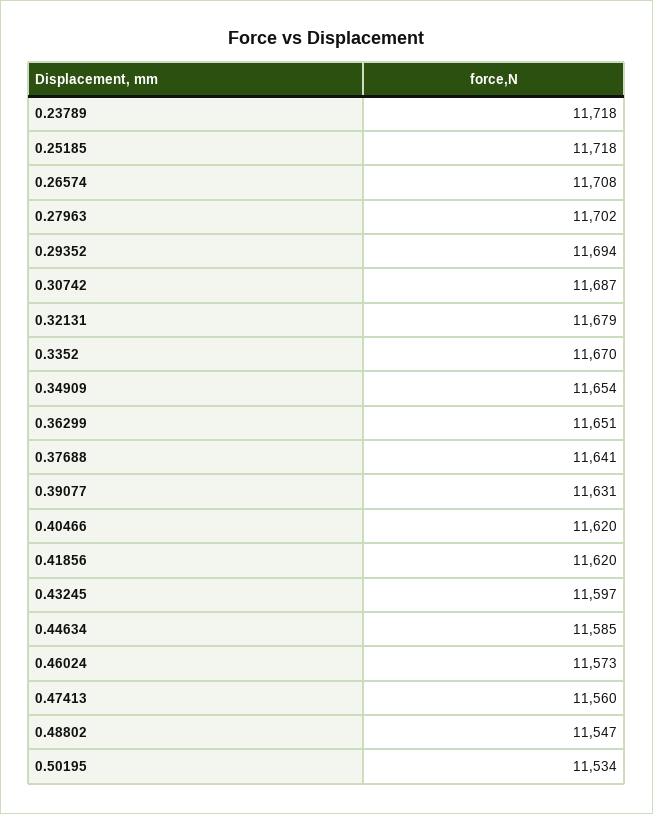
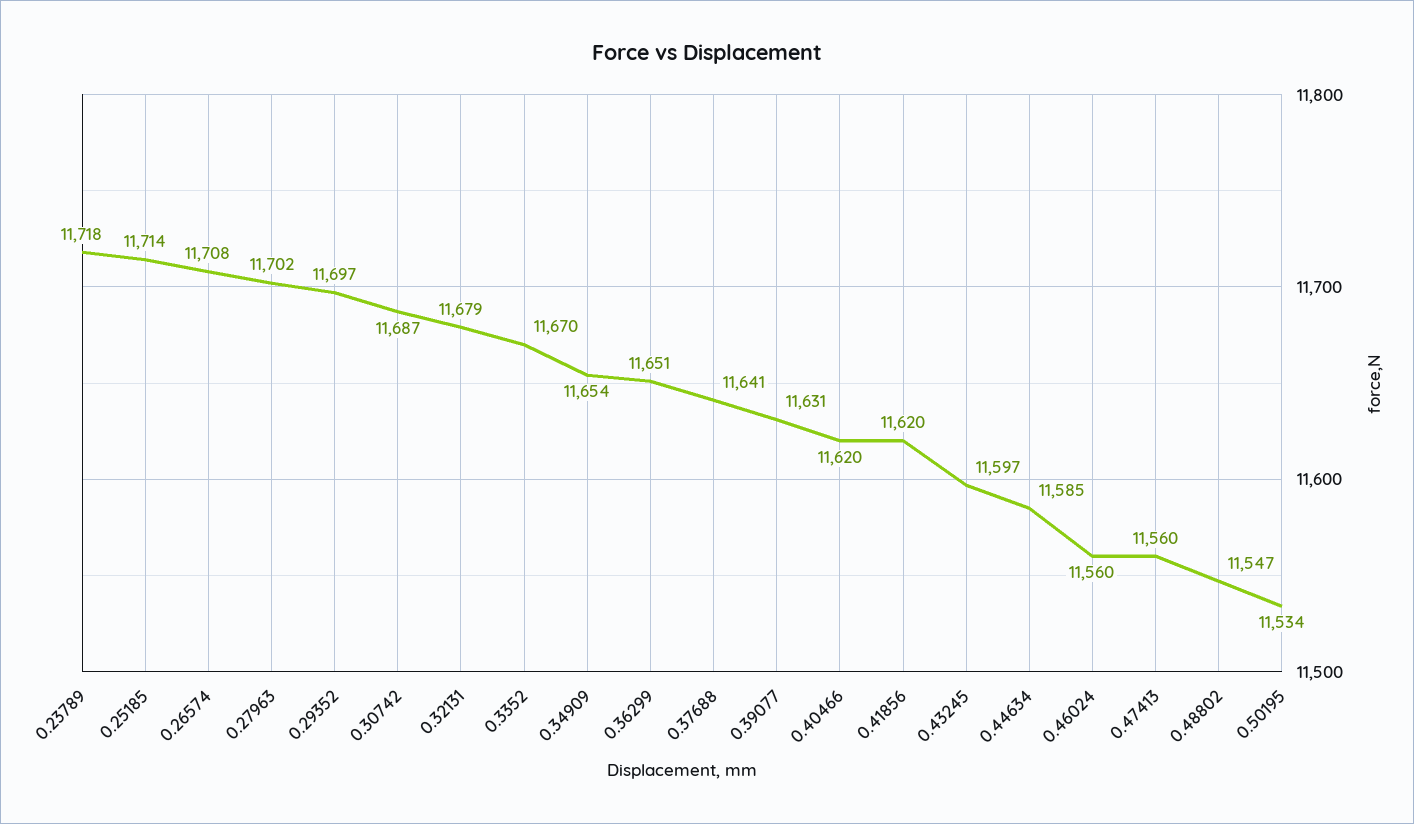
  {
    "0.23789": 11718,
-   "0.25185": 11718,
+   "0.25185": 11714,
    "0.26574": 11708,
    "0.27963": 11702,
-   "0.29352": 11694,
+   "0.29352": 11697,
    "0.30742": 11687,
    "0.32131": 11679,
    "0.3352": 11670,
    "0.34909": 11654,
    "0.36299": 11651,
    "0.37688": 11641,
    "0.39077": 11631,
    "0.40466": 11620,
    "0.41856": 11620,
    "0.43245": 11597,
    "0.44634": 11585,
-   "0.46024": 11573,
+   "0.46024": 11560,
    "0.47413": 11560,
    "0.48802": 11547,
    "0.50195": 11534
  }

